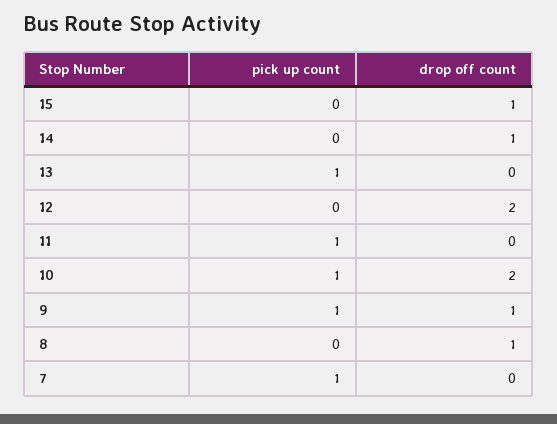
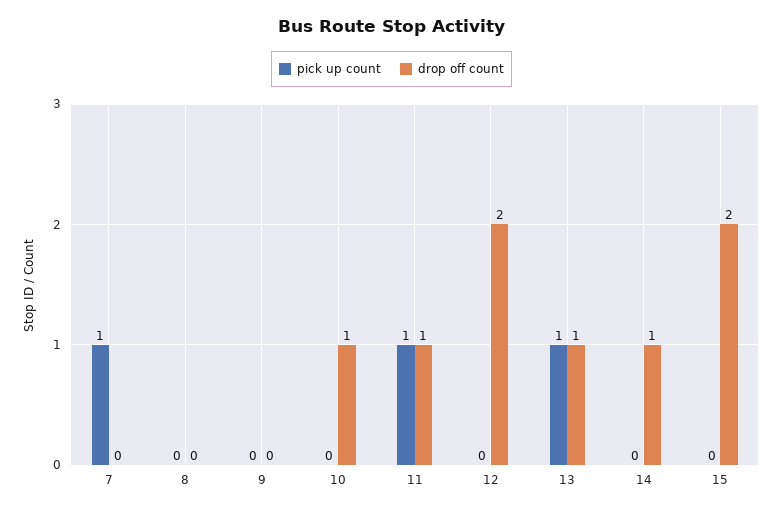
  {
    "pick up count": {
      "15": 0,
      "14": 0,
      "13": 1,
      "12": 0,
      "11": 1,
-     "10": 1,
+     "10": 0,
-     "9": 1,
+     "9": 0,
      "8": 0,
      "7": 1
    },
    "drop off count": {
-     "15": 1,
+     "15": 2,
      "14": 1,
-     "13": 0,
+     "13": 1,
      "12": 2,
-     "11": 0,
+     "11": 1,
-     "10": 2,
+     "10": 1,
-     "9": 1,
+     "9": 0,
-     "8": 1,
+     "8": 0,
      "7": 0
    }
  }

